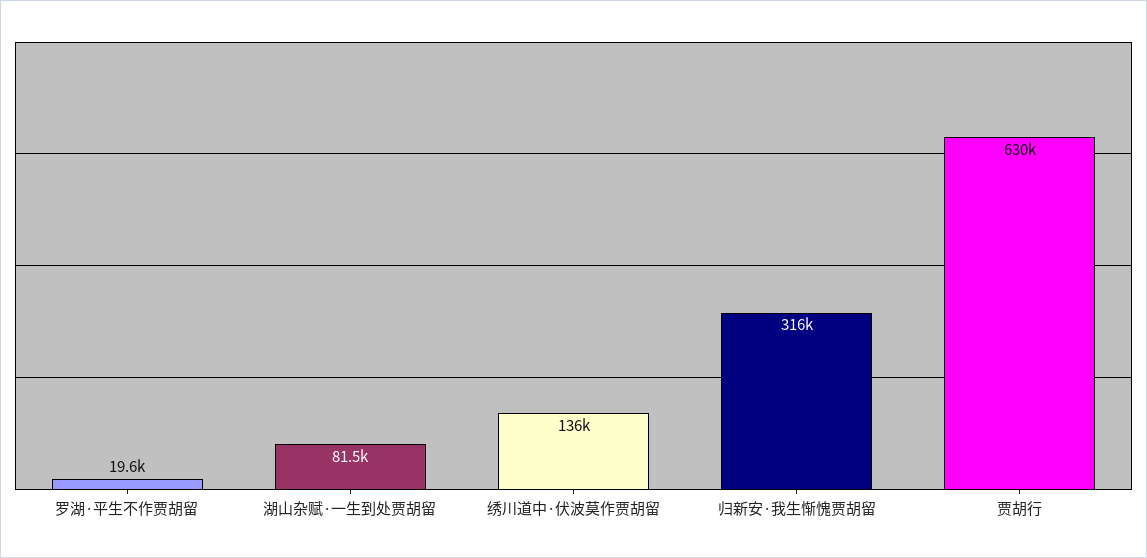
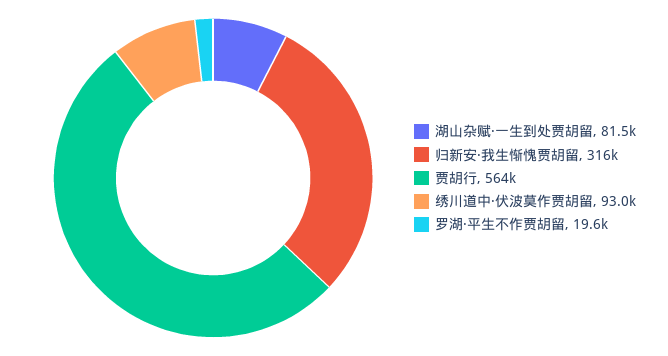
  {
    "罗湖·平生不作贾胡留": 19600,
    "湖山杂赋·一生到处贾胡留": 81500,
-   "绣川道中·伏波莫作贾胡留": 136000,
+   "绣川道中·伏波莫作贾胡留": 93000,
    "归新安·我生惭愧贾胡留": 316000,
-   "贾胡行": 630000
+   "贾胡行": 564000
  }

